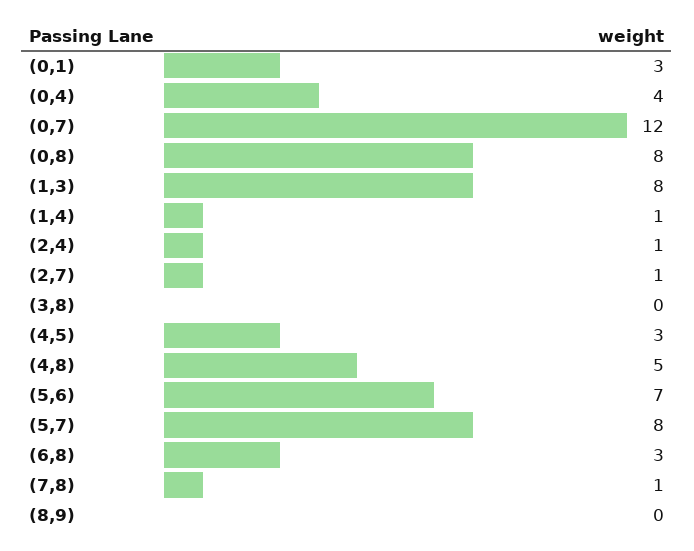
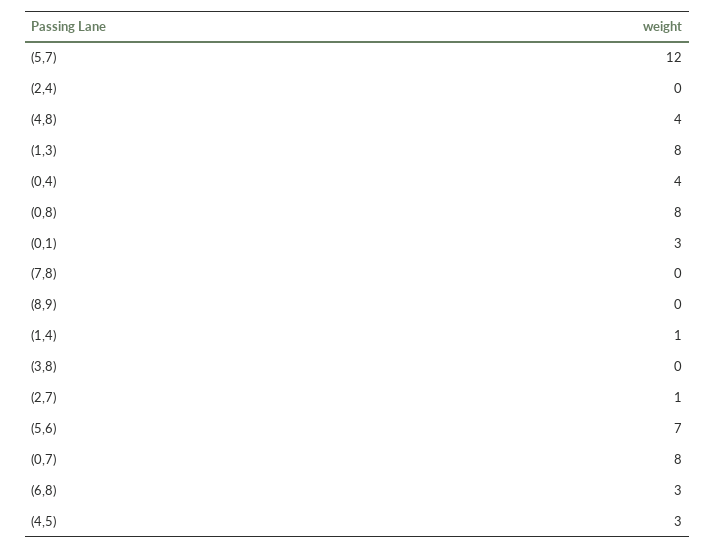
  {
    "(0,1)": 3,
    "(0,4)": 4,
-   "(0,7)": 12,
+   "(0,7)": 8,
    "(0,8)": 8,
    "(1,3)": 8,
    "(1,4)": 1,
-   "(2,4)": 1,
+   "(2,4)": 0,
    "(2,7)": 1,
    "(3,8)": 0,
    "(4,5)": 3,
-   "(4,8)": 5,
+   "(4,8)": 4,
    "(5,6)": 7,
-   "(5,7)": 8,
+   "(5,7)": 12,
    "(6,8)": 3,
-   "(7,8)": 1,
+   "(7,8)": 0,
    "(8,9)": 0
  }

